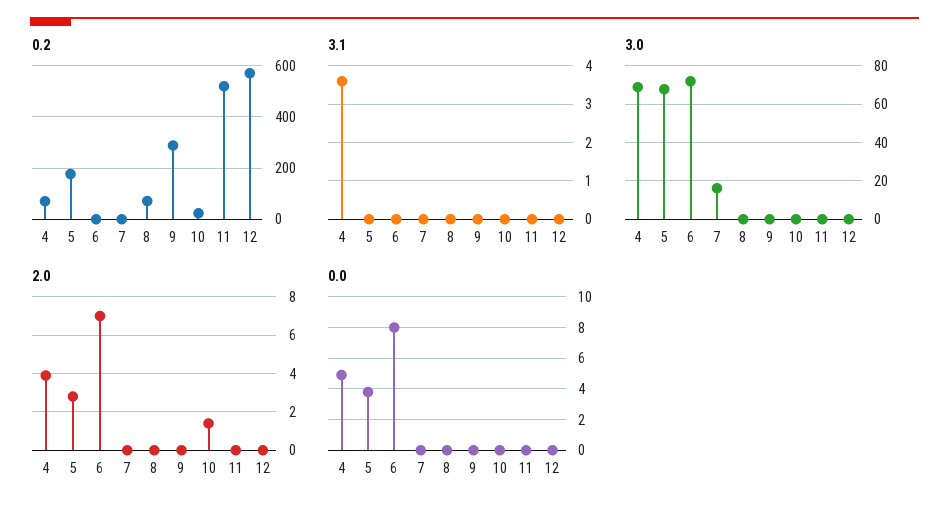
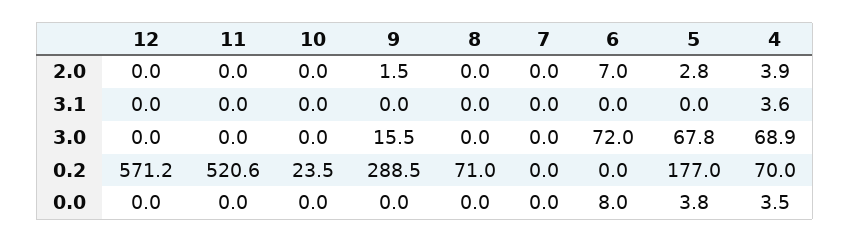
  {
    "0.2": {
      "4": 70,
      "5": 177,
      "6": 0,
      "7": 0,
      "8": 71,
      "9": 288.5,
      "10": 23.5,
      "11": 520.6,
      "12": 571.2
    },
    "3.1": {
      "4": 3.6,
      "5": 0,
      "6": 0,
      "7": 0,
      "8": 0,
      "9": 0,
      "10": 0,
      "11": 0,
      "12": 0
    },
    "3.0": {
      "4": 68.9,
      "5": 67.8,
      "6": 72,
-     "7": 15,
+     "7": 0,
      "8": 0,
-     "9": 0,
+     "9": 15.5,
      "10": 0,
      "11": 0,
      "12": 0
    },
    "2.0": {
      "4": 3.9,
      "5": 2.8,
      "6": 7,
      "7": 0,
      "8": 0,
-     "9": 0,
+     "9": 1.5,
-     "10": 1.5,
+     "10": 0,
      "11": 0,
      "12": 0
    },
    "0.0": {
-     "4": 5,
+     "4": 3.5,
      "5": 3.8,
      "6": 8,
      "7": 0,
      "8": 0,
      "9": 0,
      "10": 0,
      "11": 0,
      "12": 0
    }
  }

